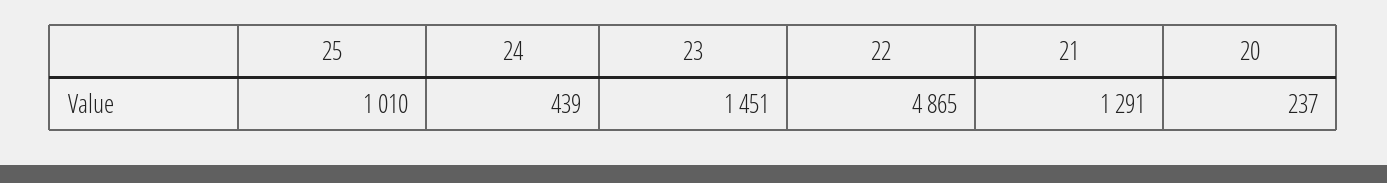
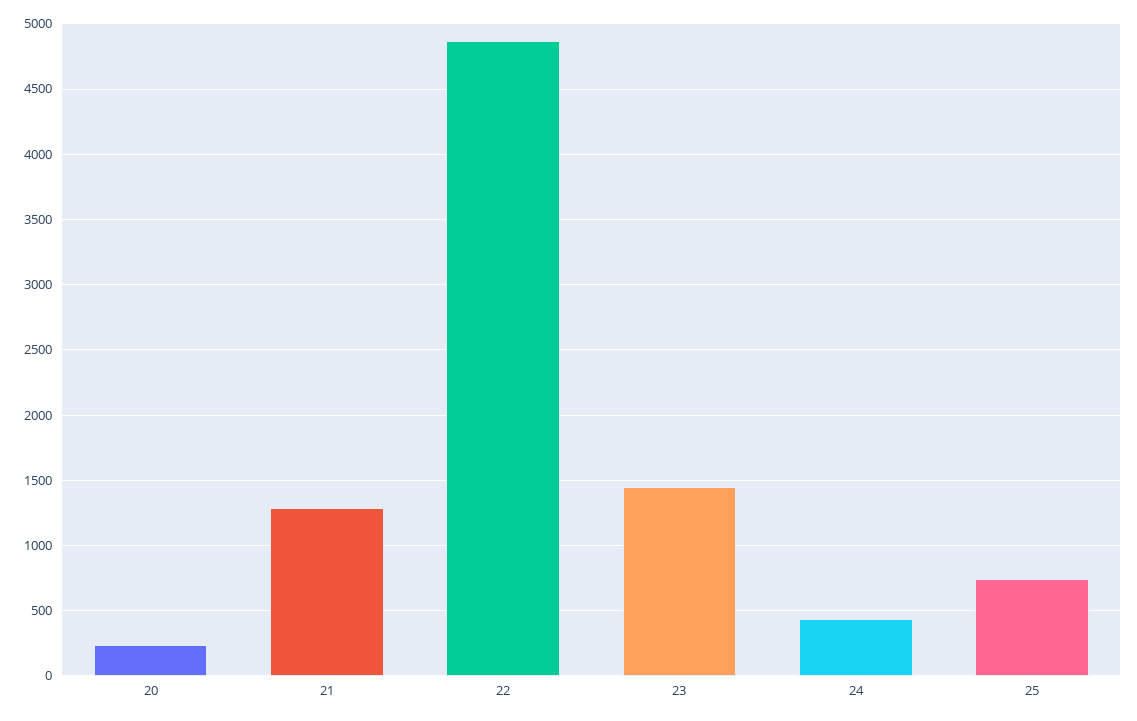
  {
-   "25": 1010,
+   "25": 750,
    "24": 439,
    "23": 1451,
    "22": 4865,
    "21": 1291,
    "20": 237
  }

